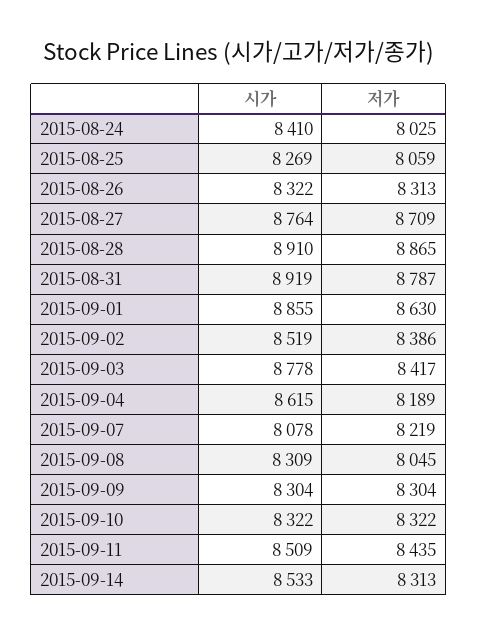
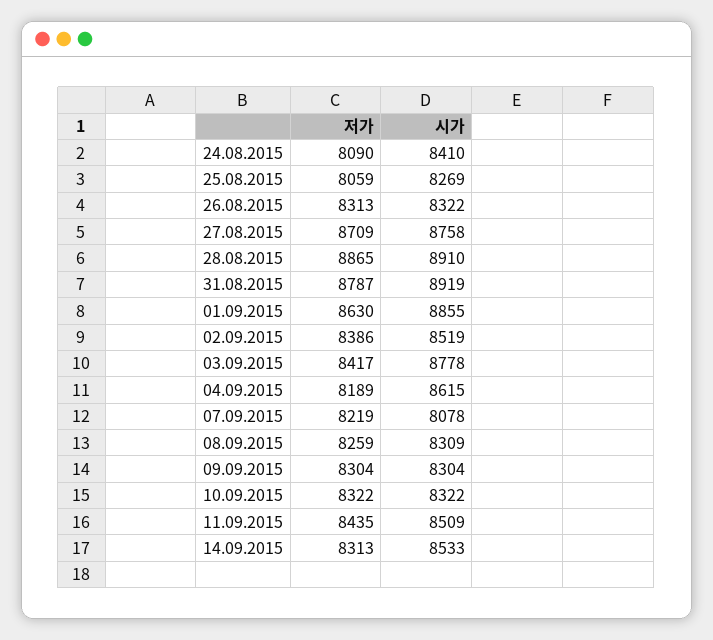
  {
    "시가": {
      "2015-08-24": 8410,
      "2015-08-25": 8269,
      "2015-08-26": 8322,
-     "2015-08-27": 8764,
+     "2015-08-27": 8758,
      "2015-08-28": 8910,
      "2015-08-31": 8919,
      "2015-09-01": 8855,
      "2015-09-02": 8519,
      "2015-09-03": 8778,
      "2015-09-04": 8615,
      "2015-09-07": 8078,
      "2015-09-08": 8309,
      "2015-09-09": 8304,
      "2015-09-10": 8322,
      "2015-09-11": 8509,
      "2015-09-14": 8533
    },
    "저가": {
-     "2015-08-24": 8025,
+     "2015-08-24": 8090,
      "2015-08-25": 8059,
      "2015-08-26": 8313,
      "2015-08-27": 8709,
      "2015-08-28": 8865,
      "2015-08-31": 8787,
      "2015-09-01": 8630,
      "2015-09-02": 8386,
      "2015-09-03": 8417,
      "2015-09-04": 8189,
      "2015-09-07": 8219,
-     "2015-09-08": 8045,
+     "2015-09-08": 8259,
      "2015-09-09": 8304,
      "2015-09-10": 8322,
      "2015-09-11": 8435,
      "2015-09-14": 8313
    }
  }

